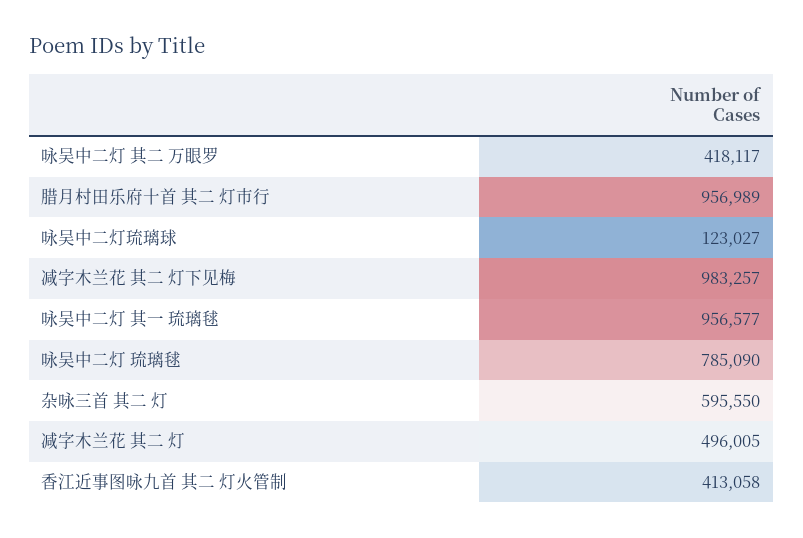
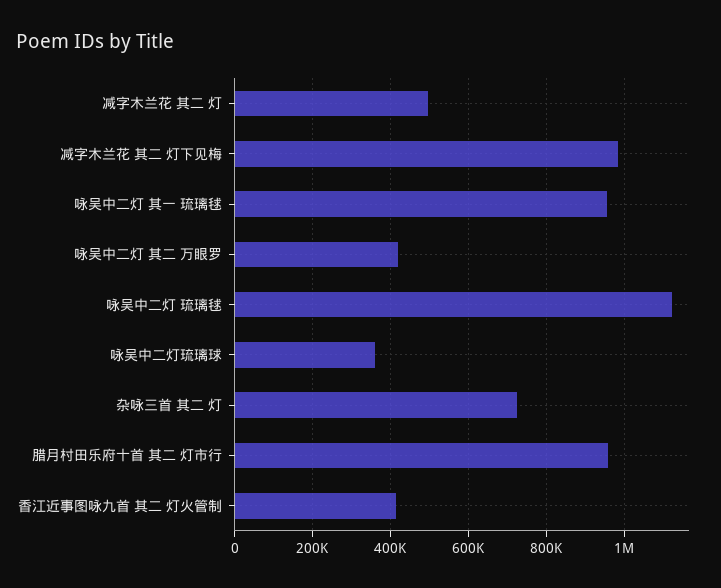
  {
    "咏吴中二灯 其二 万眼罗": 418117,
    "腊月村田乐府十首 其二 灯市行": 956989,
-   "咏吴中二灯琉璃球": 123027,
+   "咏吴中二灯琉璃球": 360000,
    "减字木兰花 其二 灯下见梅": 983257,
    "咏吴中二灯 其一 琉璃毬": 956577,
-   "咏吴中二灯 琉璃毬": 785090,
+   "咏吴中二灯 琉璃毬": 1120000,
-   "杂咏三首 其二 灯": 595550,
+   "杂咏三首 其二 灯": 720000,
    "减字木兰花 其二 灯": 496005,
    "香江近事图咏九首 其二 灯火管制": 413058
  }

